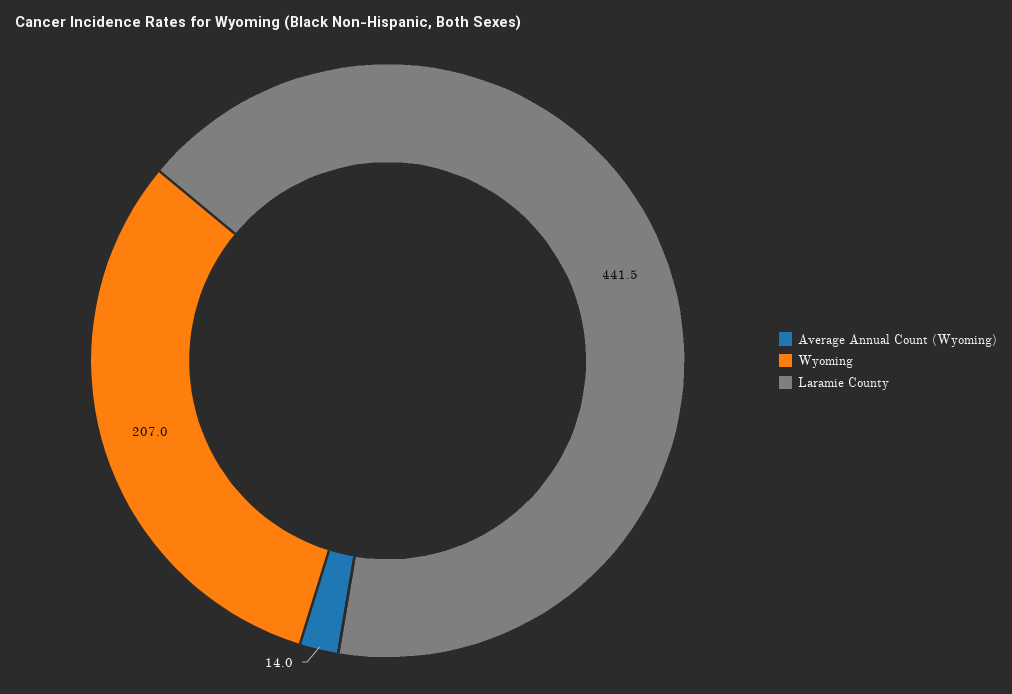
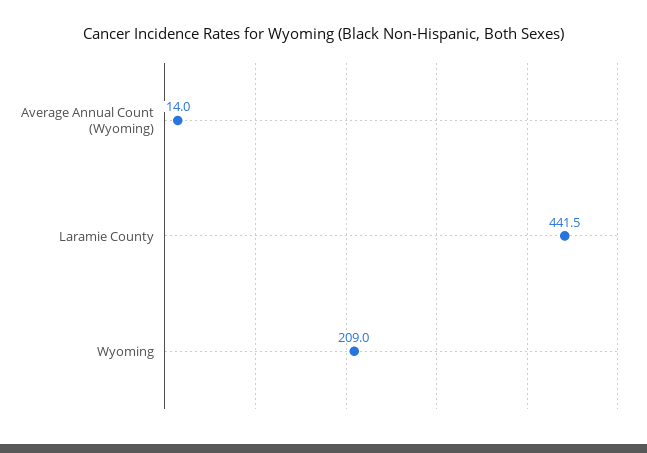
  {
    "Average Annual Count (Wyoming)": 14,
-   "Wyoming": 207,
+   "Wyoming": 209,
    "Laramie County": 441.5
  }

